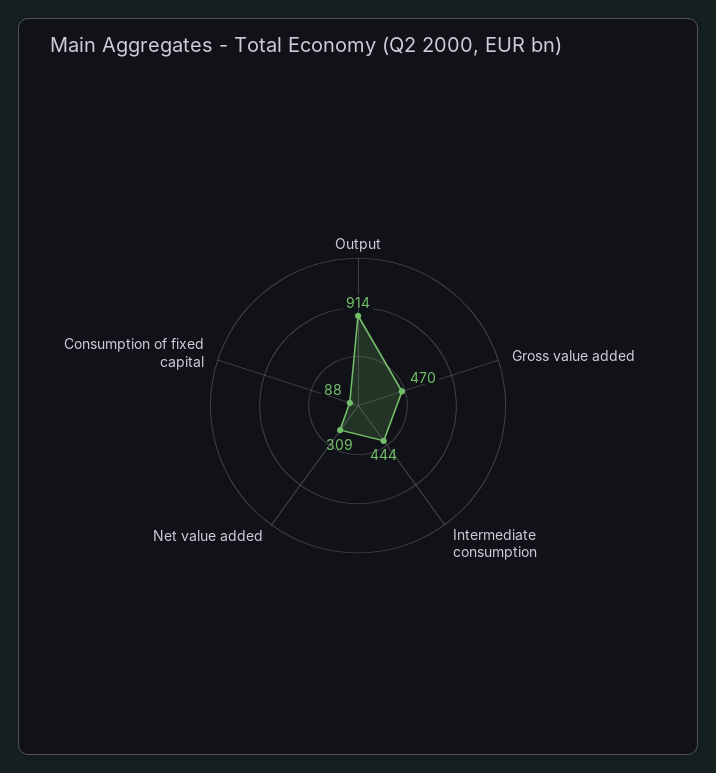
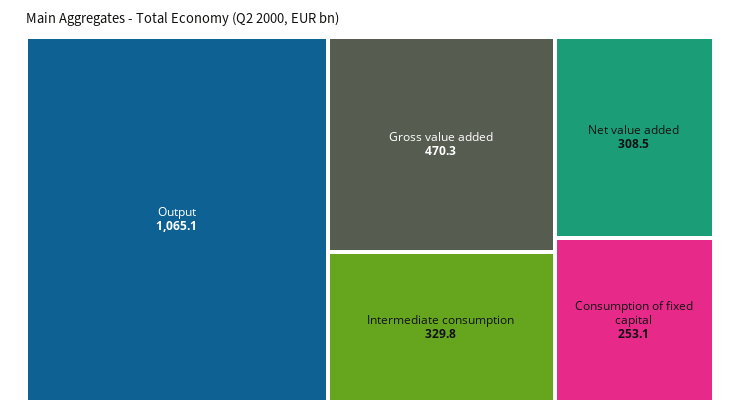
  {
-   "Output": 914,
+   "Output": 1065.1,
    "Gross value added": 470.3,
-   "Intermediate consumption": 444,
+   "Intermediate consumption": 329.8,
    "Net value added": 308.5,
-   "Consumption of fixed capital": 88
+   "Consumption of fixed capital": 253.1
  }

